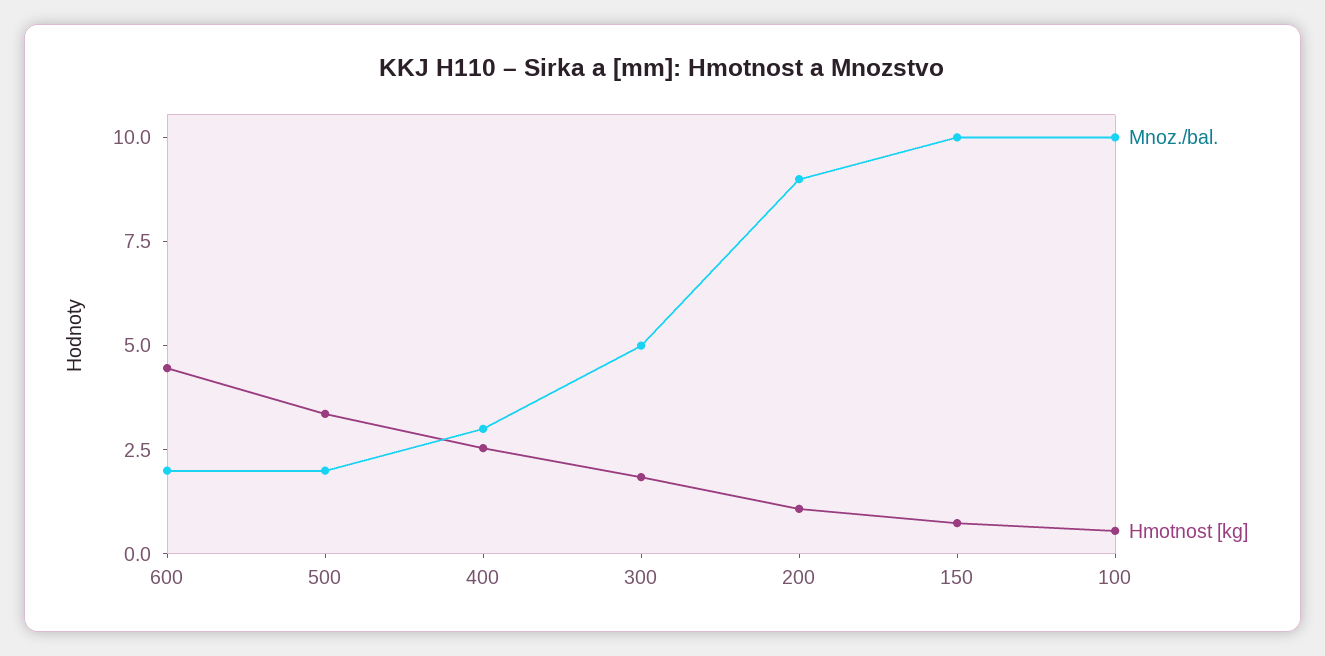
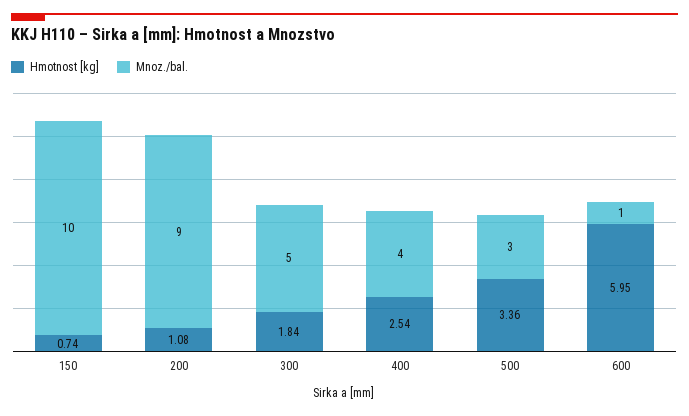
  {
    "Mnoz./bal.": {
-     "600": 2,
+     "600": 1,
-     "500": 2,
+     "500": 3,
-     "400": 3,
+     "400": 4,
      "300": 5,
      "200": 9,
-     "150": 10,
+     "150": 10
-     "100": 10
    },
    "Hmotnost [kg]": {
-     "600": 4.5,
+     "600": 5.95,
      "500": 3.36,
      "400": 2.54,
      "300": 1.84,
      "200": 1.08,
-     "150": 0.74,
+     "150": 0.74
-     "100": 0.5
    }
  }

